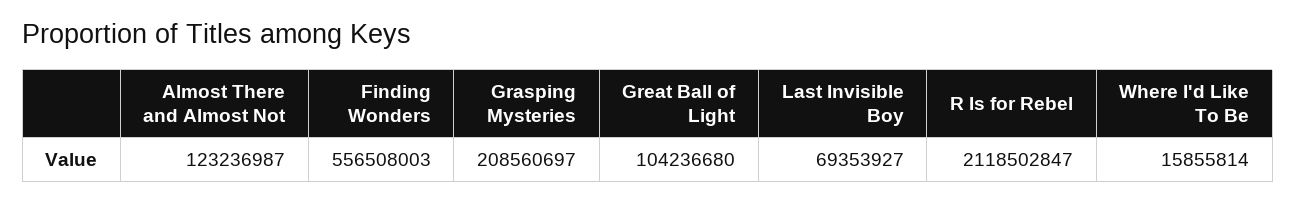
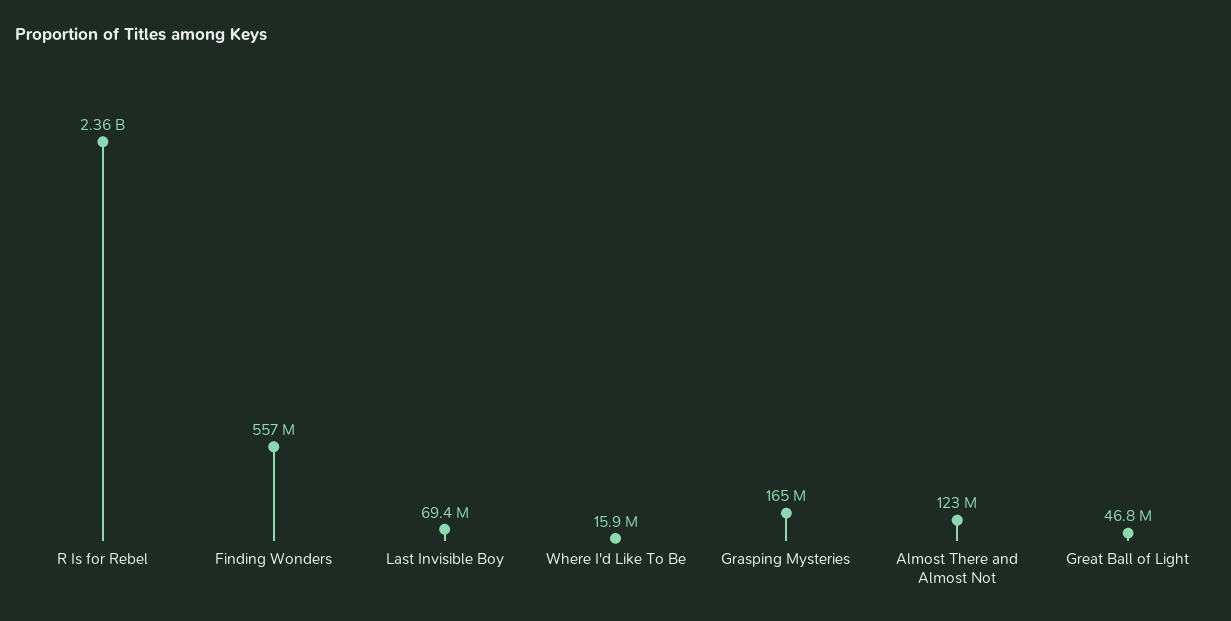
  {
    "Almost There and Almost Not": 123236987,
    "Finding Wonders": 556508003,
-   "Grasping Mysteries": 208560697,
+   "Grasping Mysteries": 165000000,
-   "Great Ball of Light": 104236680,
+   "Great Ball of Light": 46800000,
    "Last Invisible Boy": 69353927,
-   "R Is for Rebel": 2118502847,
+   "R Is for Rebel": 2360000000,
    "Where I'd Like To Be": 15855814
  }

